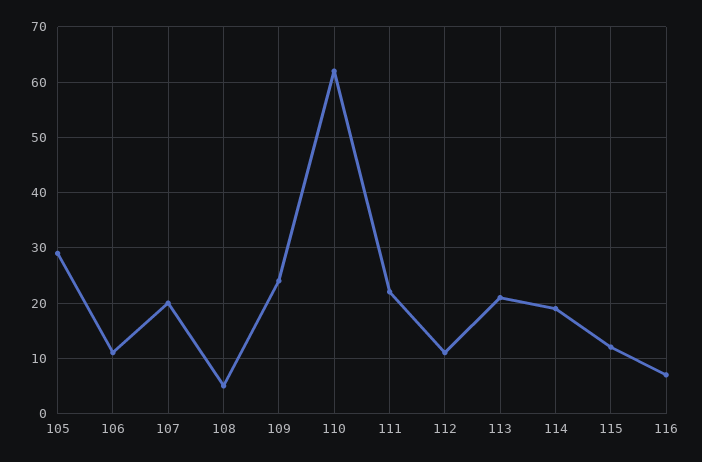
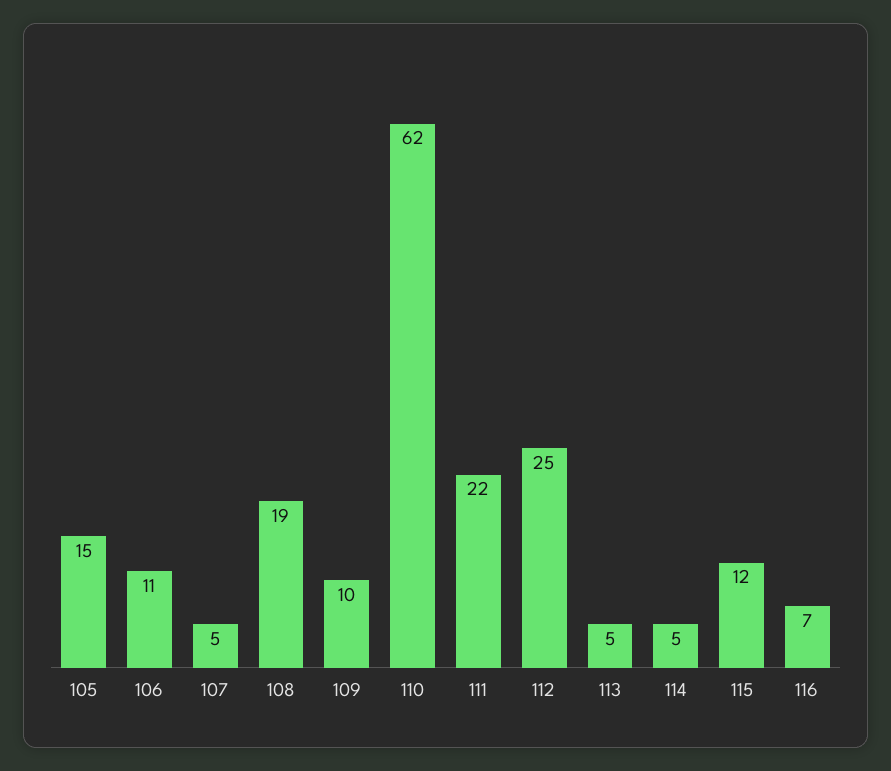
  {
-   "105": 30,
+   "105": 15,
    "106": 11,
-   "107": 20,
+   "107": 5,
-   "108": 5,
+   "108": 19,
-   "109": 25,
+   "109": 10,
    "110": 62,
    "111": 22,
-   "112": 10,
+   "112": 25,
-   "113": 20,
+   "113": 5,
-   "114": 20,
+   "114": 5,
    "115": 12,
    "116": 7
  }

